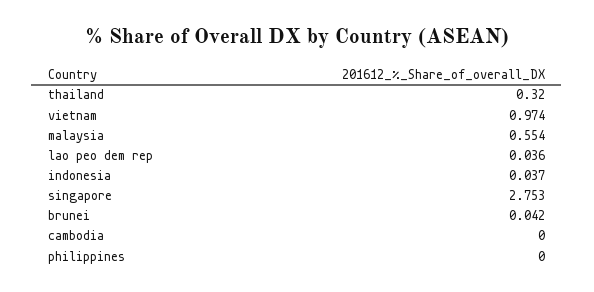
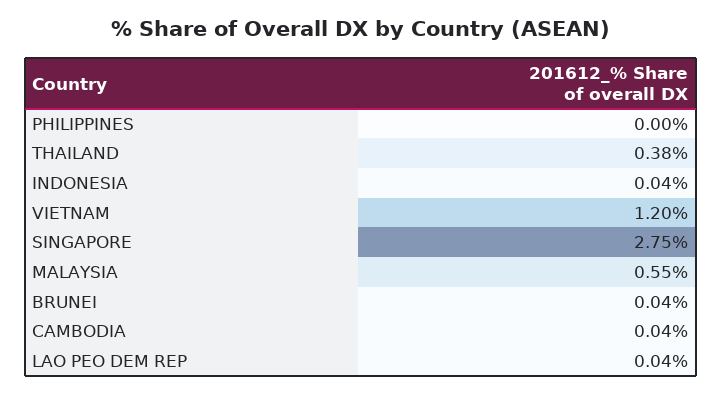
  {
-   "thailand": 0.32,
+   "thailand": 0.38,
-   "vietnam": 0.974,
+   "vietnam": 1.2,
    "malaysia": 0.554,
    "lao peo dem rep": 0.036,
    "indonesia": 0.037,
    "singapore": 2.753,
    "brunei": 0.042,
-   "cambodia": 0,
+   "cambodia": 0.04,
    "philippines": 0
  }

